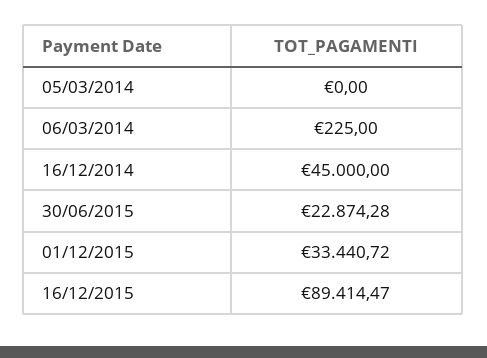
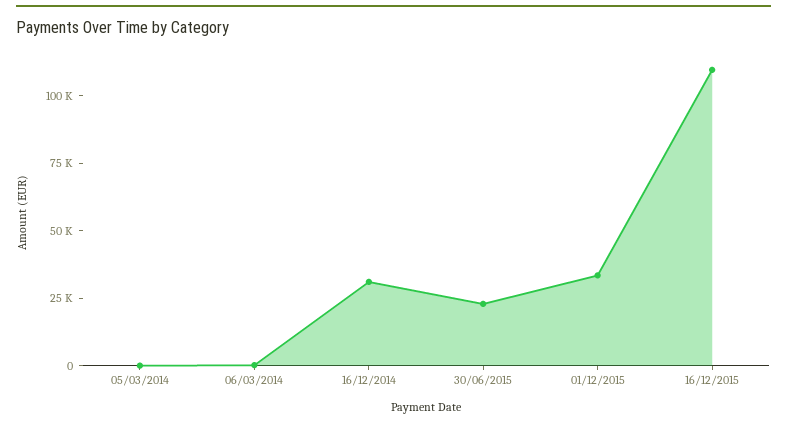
  {
    "05/03/2014": 0,
    "06/03/2014": 225,
-   "16/12/2014": 45000,
+   "16/12/2014": 30000,
    "30/06/2015": 22874.28,
    "01/12/2015": 33440.72,
-   "16/12/2015": 89414.47
+   "16/12/2015": 110000
  }

